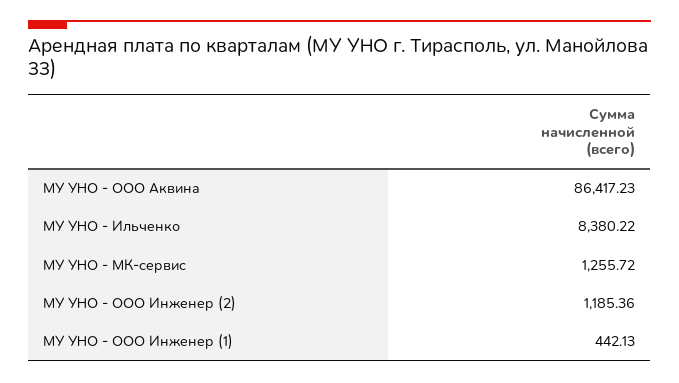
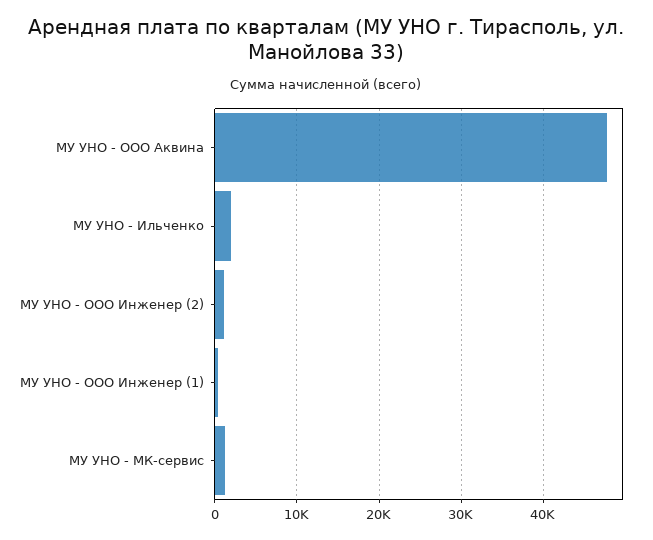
  {
-   "МУ УНО - ООО Аквина": 86417.23,
+   "МУ УНО - ООО Аквина": 48000,
-   "МУ УНО - Ильченко": 8380.22,
+   "МУ УНО - Ильченко": 2000,
    "МУ УНО - МК-сервис": 1255.72,
    "МУ УНО - ООО Инженер (2)": 1185.36,
    "МУ УНО - ООО Инженер (1)": 442.13
  }

